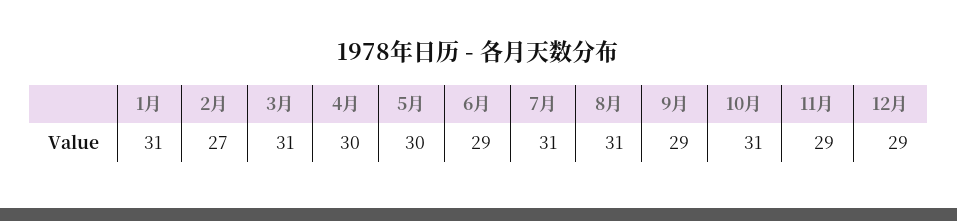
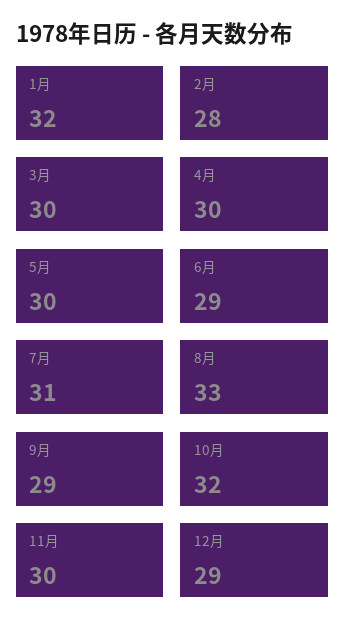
  {
-   "1月": 31,
+   "1月": 32,
-   "2月": 27,
+   "2月": 28,
-   "3月": 31,
+   "3月": 30,
    "4月": 30,
    "5月": 30,
    "6月": 29,
    "7月": 31,
-   "8月": 31,
+   "8月": 33,
    "9月": 29,
-   "10月": 31,
+   "10月": 32,
-   "11月": 29,
+   "11月": 30,
    "12月": 29
  }

